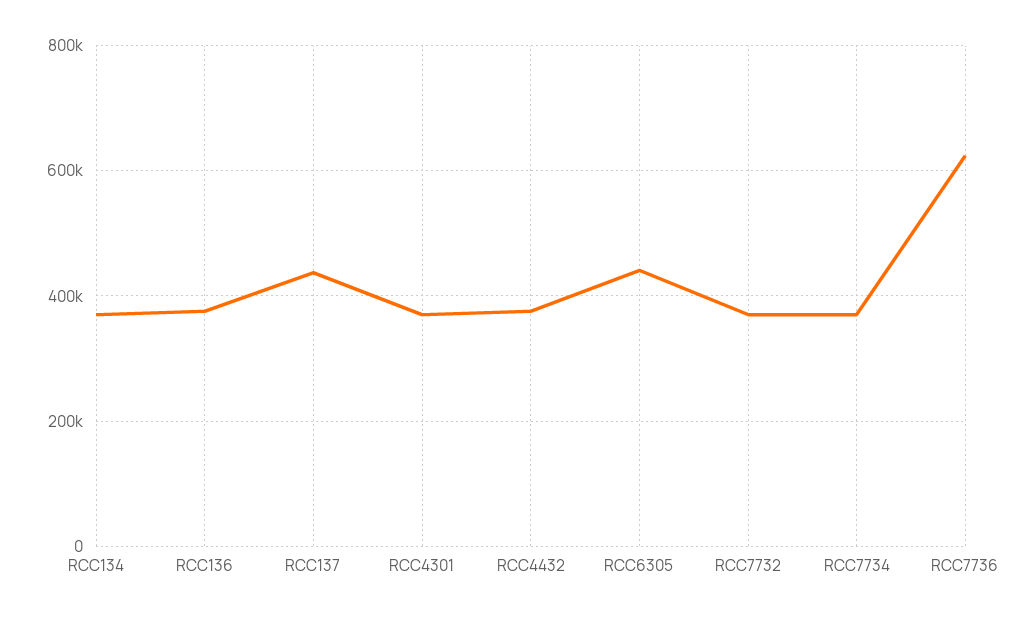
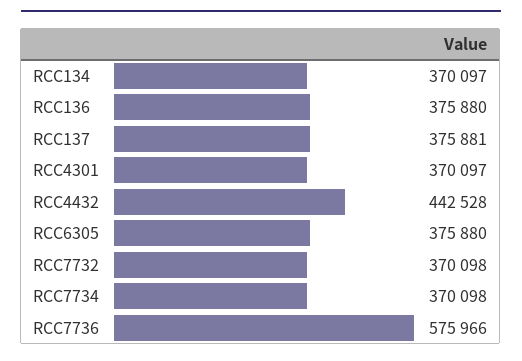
  {
    "RCC134": 370097,
    "RCC136": 375880,
-   "RCC137": 440000,
+   "RCC137": 375881,
    "RCC4301": 370097,
-   "RCC4432": 380000,
+   "RCC4432": 442528,
-   "RCC6305": 440000,
+   "RCC6305": 375880,
    "RCC7732": 370098,
    "RCC7734": 370098,
-   "RCC7736": 620000
+   "RCC7736": 575966
  }

